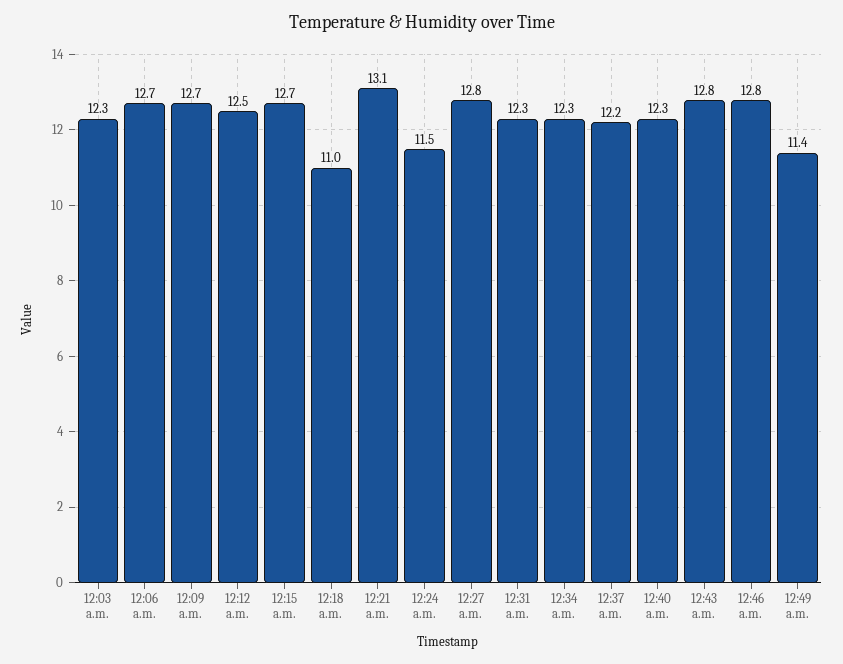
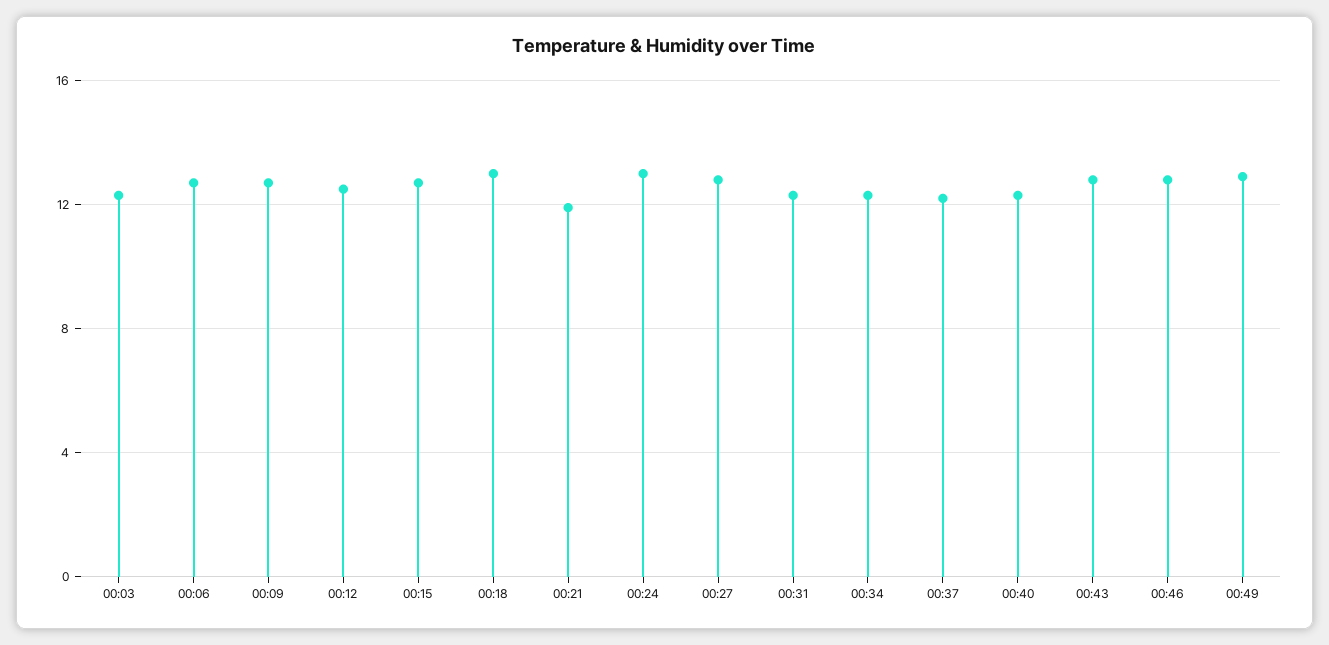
  {
    "12:03 a.m.": 12.3,
    "12:06 a.m.": 12.7,
    "12:09 a.m.": 12.7,
    "12:12 a.m.": 12.5,
    "12:15 a.m.": 12.7,
-   "12:18 a.m.": 11,
+   "12:18 a.m.": 13,
-   "12:21 a.m.": 13.1,
+   "12:21 a.m.": 12,
-   "12:24 a.m.": 11.5,
+   "12:24 a.m.": 13,
    "12:27 a.m.": 12.8,
    "12:31 a.m.": 12.3,
    "12:34 a.m.": 12.3,
    "12:37 a.m.": 12.2,
    "12:40 a.m.": 12.3,
    "12:43 a.m.": 12.8,
    "12:46 a.m.": 12.8,
-   "12:49 a.m.": 11.4
+   "12:49 a.m.": 13
  }

